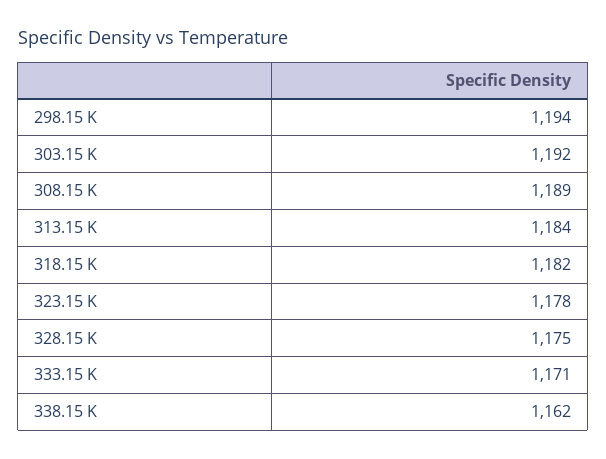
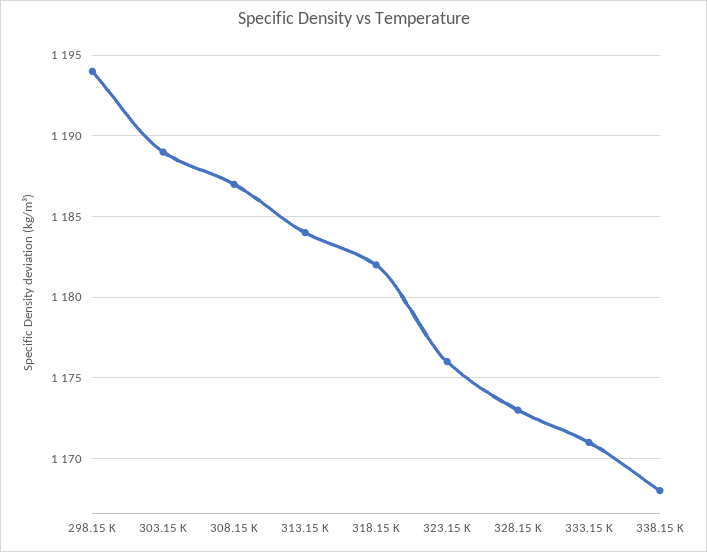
  {
    "298.15 K": 1194,
-   "303.15 K": 1192,
+   "303.15 K": 1189,
-   "308.15 K": 1189,
+   "308.15 K": 1187,
    "313.15 K": 1184,
    "318.15 K": 1182,
-   "323.15 K": 1178,
+   "323.15 K": 1176,
-   "328.15 K": 1175,
+   "328.15 K": 1173,
    "333.15 K": 1171,
-   "338.15 K": 1162
+   "338.15 K": 1168
  }

